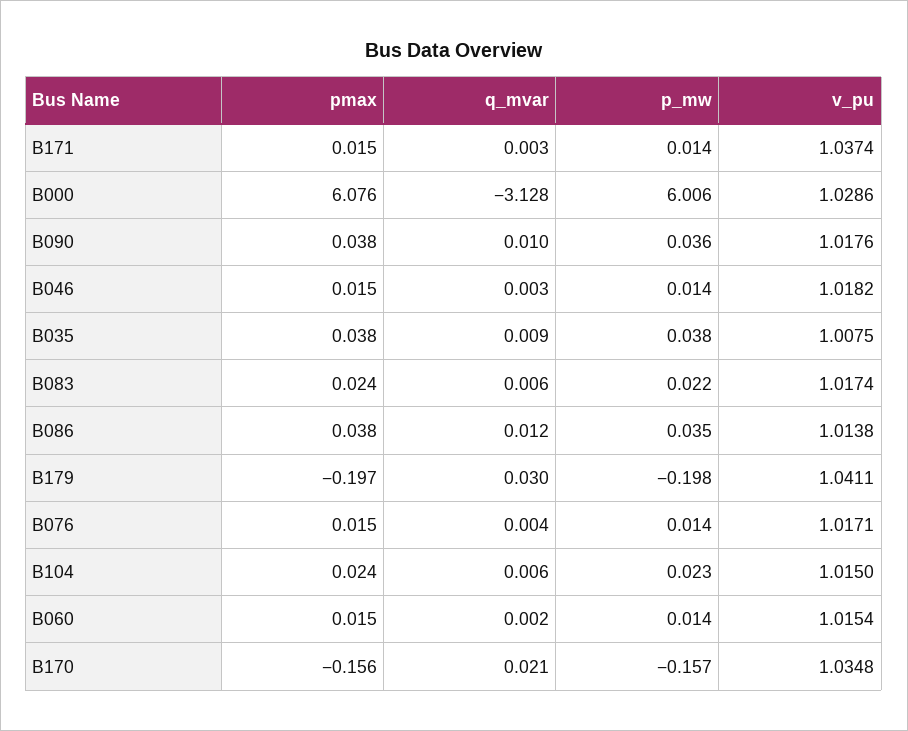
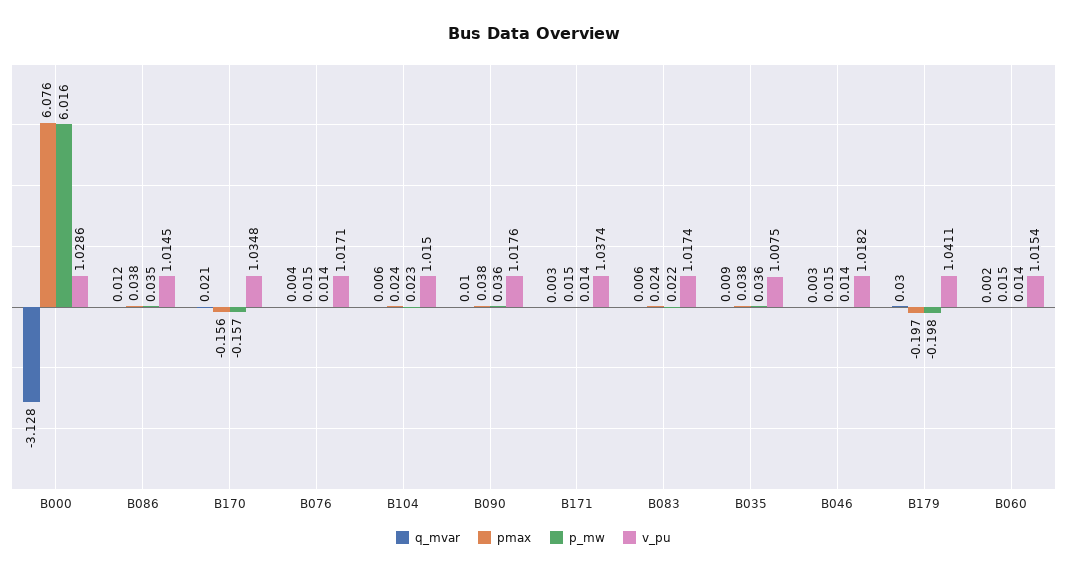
  {
    "pmax": {
      "B171": 0.015,
      "B000": 6.076,
      "B090": 0.038,
      "B046": 0.015,
      "B035": 0.038,
      "B083": 0.024,
      "B086": 0.038,
      "B179": -0.197,
      "B076": 0.015,
      "B104": 0.024,
      "B060": 0.015,
      "B170": -0.156
    },
    "q_mvar": {
      "B171": 0.003,
      "B000": -3.128,
      "B090": 0.01,
      "B046": 0.003,
      "B035": 0.009,
      "B083": 0.006,
      "B086": 0.012,
      "B179": 0.03,
      "B076": 0.004,
      "B104": 0.006,
      "B060": 0.002,
      "B170": 0.021
    },
    "p_mw": {
      "B171": 0.014,
-     "B000": 6.006,
+     "B000": 6.016,
      "B090": 0.036,
      "B046": 0.014,
-     "B035": 0.038,
+     "B035": 0.036,
      "B083": 0.022,
      "B086": 0.035,
      "B179": -0.198,
      "B076": 0.014,
      "B104": 0.023,
      "B060": 0.014,
      "B170": -0.157
    },
    "v_pu": {
      "B171": 1.0374,
      "B000": 1.0286,
      "B090": 1.0176,
      "B046": 1.0182,
      "B035": 1.0075,
      "B083": 1.0174,
-     "B086": 1.0138,
+     "B086": 1.0145,
      "B179": 1.0411,
      "B076": 1.0171,
      "B104": 1.015,
      "B060": 1.0154,
      "B170": 1.0348
    }
  }

